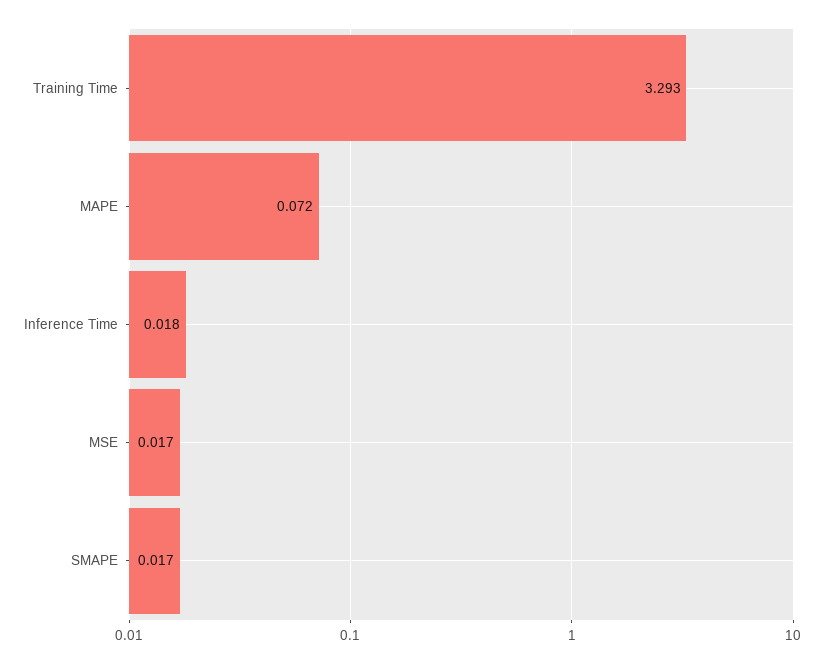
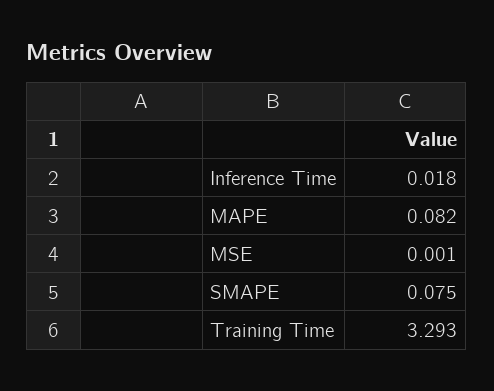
  {
    "Training Time": 3.293,
-   "MAPE": 0.072,
+   "MAPE": 0.082,
    "Inference Time": 0.018,
-   "MSE": 0.017,
+   "MSE": 0.001,
-   "SMAPE": 0.017
+   "SMAPE": 0.075
  }

